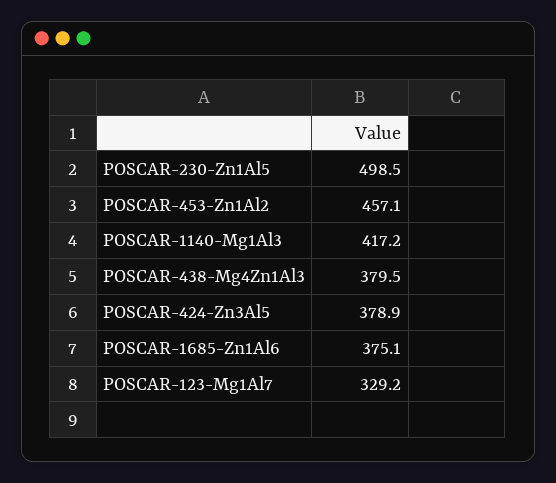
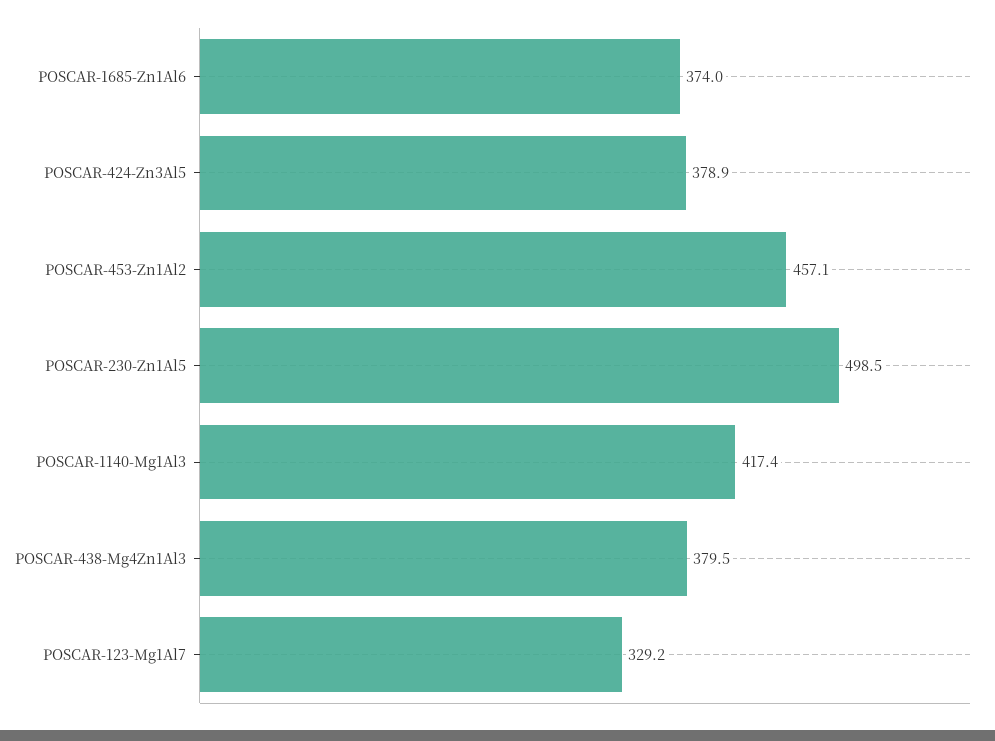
  {
    "POSCAR-230-Zn1Al5": 498.5,
    "POSCAR-453-Zn1Al2": 457.1,
-   "POSCAR-1140-Mg1Al3": 417.2,
+   "POSCAR-1140-Mg1Al3": 417.4,
    "POSCAR-438-Mg4Zn1Al3": 379.5,
    "POSCAR-424-Zn3Al5": 378.9,
-   "POSCAR-1685-Zn1Al6": 375.1,
+   "POSCAR-1685-Zn1Al6": 374,
    "POSCAR-123-Mg1Al7": 329.2
  }

